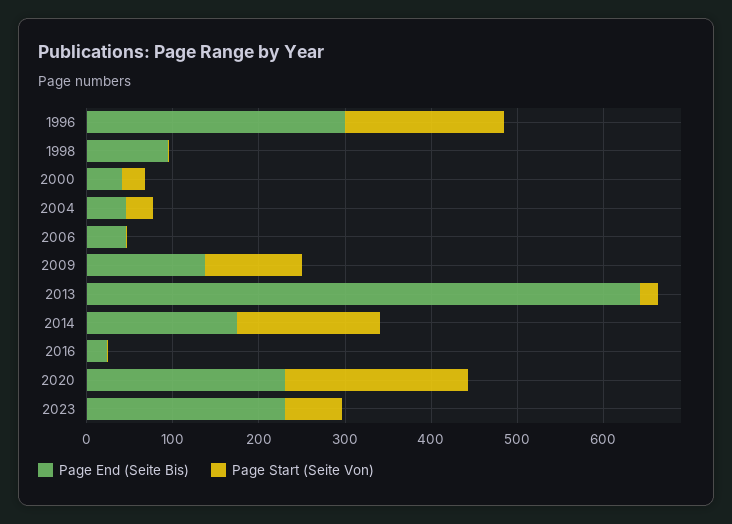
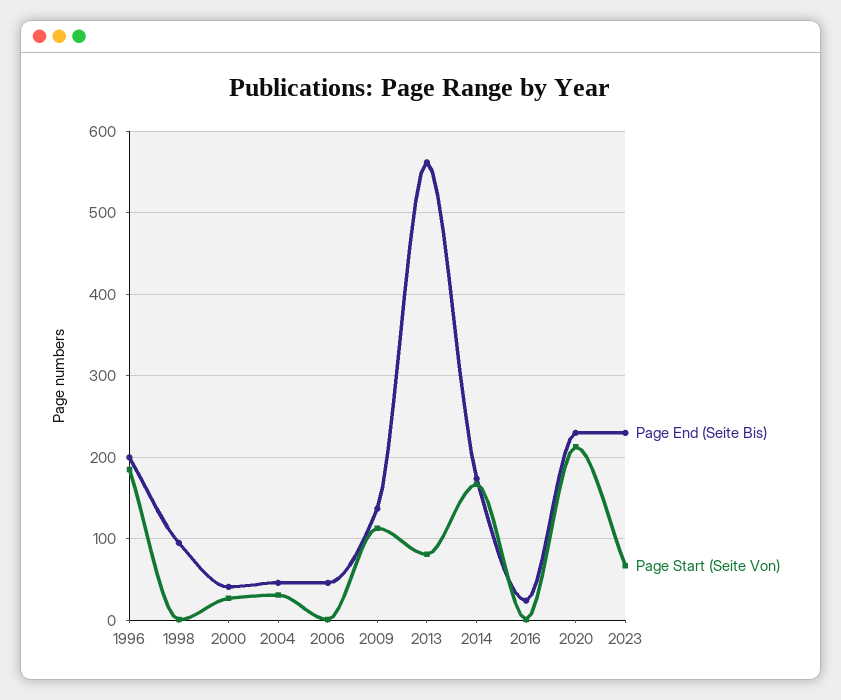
  {
    "Page End (Seite Bis)": {
-     "1996": 300,
+     "1996": 200,
      "1998": 100,
      "2000": 40,
      "2004": 50,
      "2006": 50,
      "2009": 140,
-     "2013": 640,
+     "2013": 560,
      "2014": 170,
      "2016": 20,
      "2020": 230,
      "2023": 230
    },
    "Page Start (Seite Von)": {
      "1996": 190,
      "1998": 0,
      "2000": 30,
      "2004": 30,
      "2006": 0,
      "2009": 110,
-     "2013": 20,
+     "2013": 80,
      "2014": 170,
      "2016": 0,
      "2020": 210,
      "2023": 70
    }
  }

